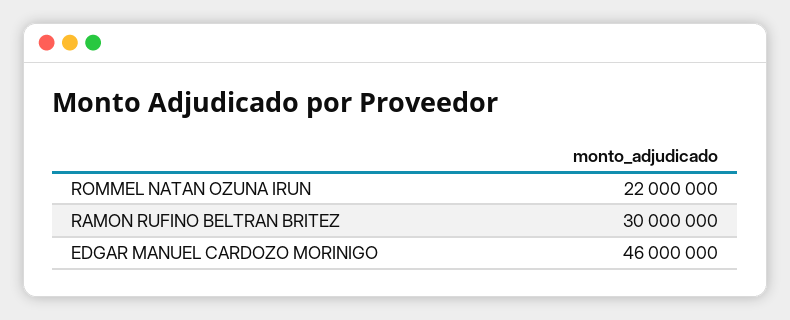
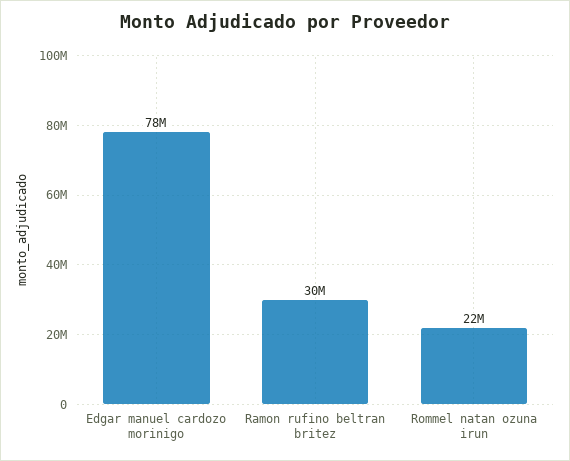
  {
    "ROMMEL NATAN OZUNA IRUN": 22000000,
    "RAMON RUFINO BELTRAN BRITEZ": 30000000,
-   "EDGAR MANUEL CARDOZO MORINIGO": 46000000
+   "EDGAR MANUEL CARDOZO MORINIGO": 78000000
  }

